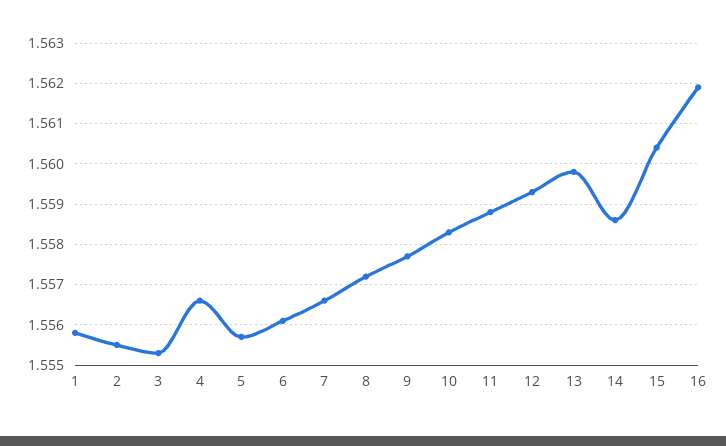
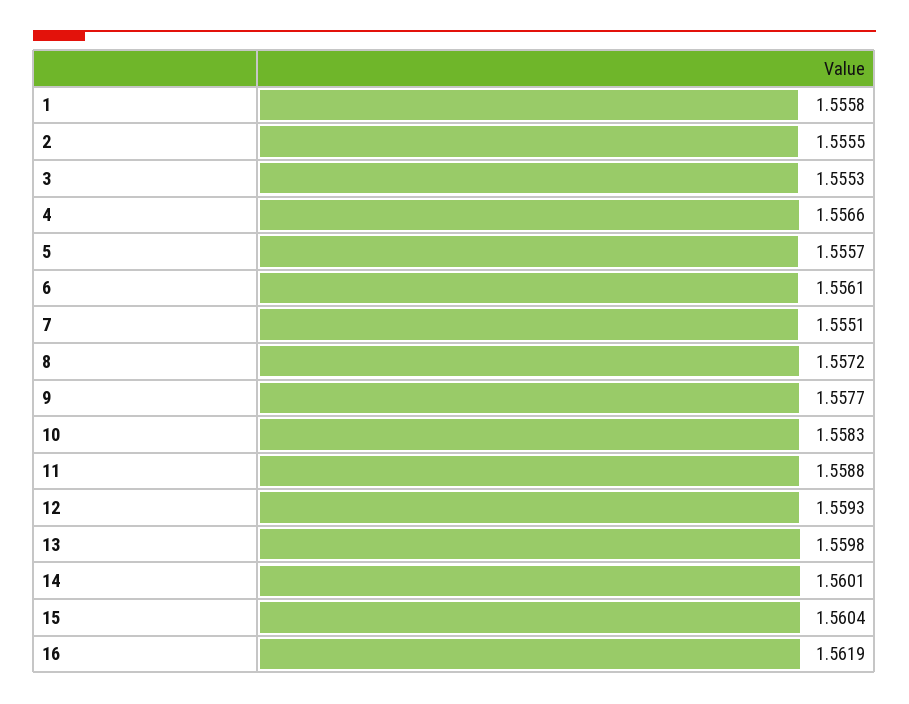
  {
    "1": 1.5558,
    "2": 1.5555,
    "3": 1.5553,
    "4": 1.5566,
    "5": 1.5557,
    "6": 1.5561,
-   "7": 1.5565,
+   "7": 1.5551,
    "8": 1.5572,
    "9": 1.5577,
    "10": 1.5583,
    "11": 1.5588,
    "12": 1.5593,
    "13": 1.5598,
-   "14": 1.5585,
+   "14": 1.5601,
    "15": 1.5604,
    "16": 1.5619
  }

